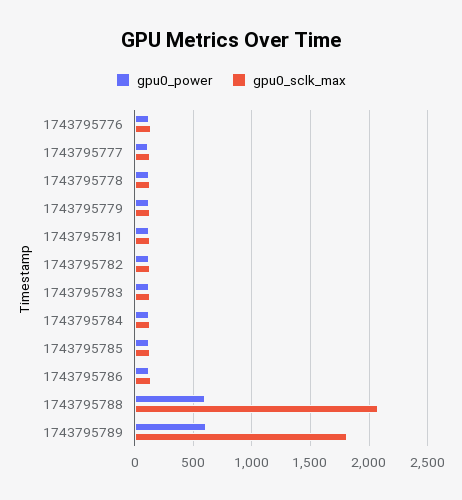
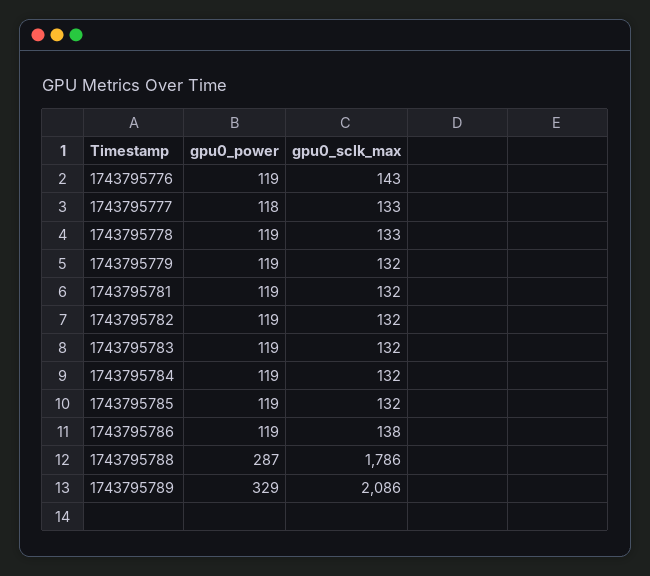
  {
    "gpu0_power": {
      "1743795776": 119,
      "1743795777": 118,
      "1743795778": 119,
      "1743795779": 119,
      "1743795781": 119,
      "1743795782": 119,
      "1743795783": 119,
      "1743795784": 119,
      "1743795785": 119,
      "1743795786": 119,
-     "1743795788": 600,
+     "1743795788": 287,
-     "1743795789": 600
+     "1743795789": 329
    },
    "gpu0_sclk_max": {
      "1743795776": 143,
      "1743795777": 133,
      "1743795778": 133,
      "1743795779": 132,
      "1743795781": 132,
      "1743795782": 132,
      "1743795783": 132,
      "1743795784": 132,
      "1743795785": 132,
      "1743795786": 138,
-     "1743795788": 2100,
+     "1743795788": 1786,
-     "1743795789": 1800
+     "1743795789": 2086
    }
  }

